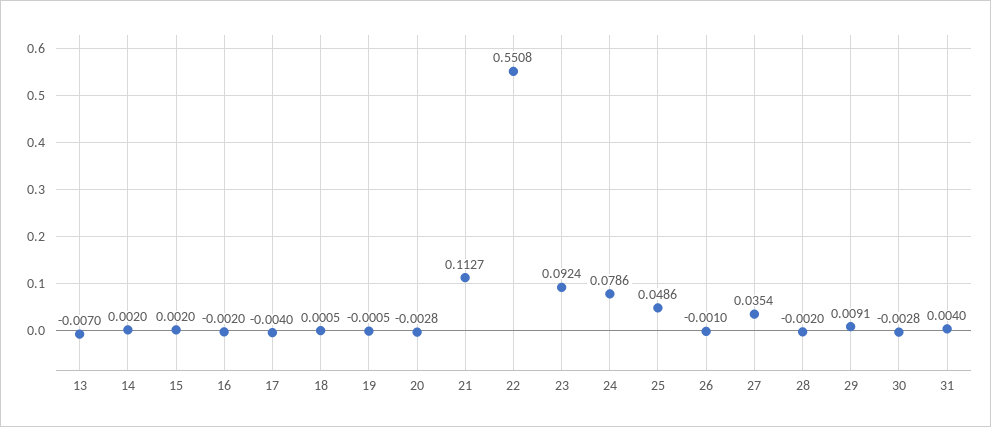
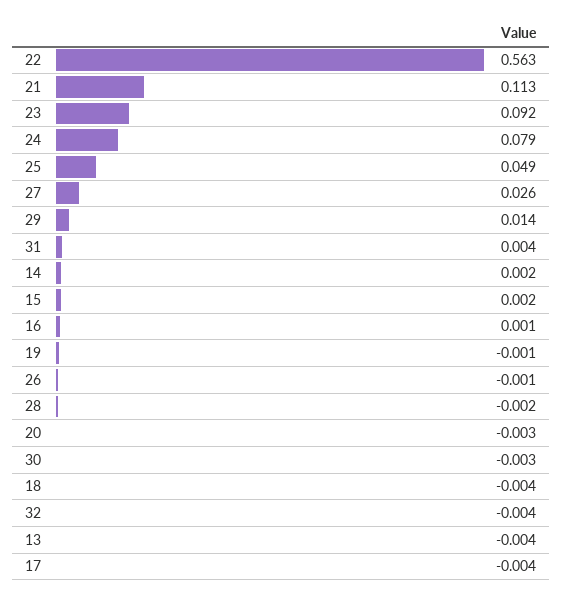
  {
-   "13": -0.007,
+   "13": -0.004,
    "14": 0.002,
    "15": 0.002,
-   "16": -0.002,
+   "16": 0.001,
    "17": -0.004,
-   "18": 0.0005,
+   "18": -0.004,
    "19": -0.0005,
    "20": -0.0028,
    "21": 0.1127,
-   "22": 0.5508,
+   "22": 0.563,
    "23": 0.0924,
    "24": 0.0786,
    "25": 0.0486,
    "26": -0.001,
-   "27": 0.0354,
+   "27": 0.026,
    "28": -0.002,
-   "29": 0.0091,
+   "29": 0.014,
    "30": -0.0028,
-   "31": 0.004
+   "31": 0.004,
+   "32": -0.004
  }

